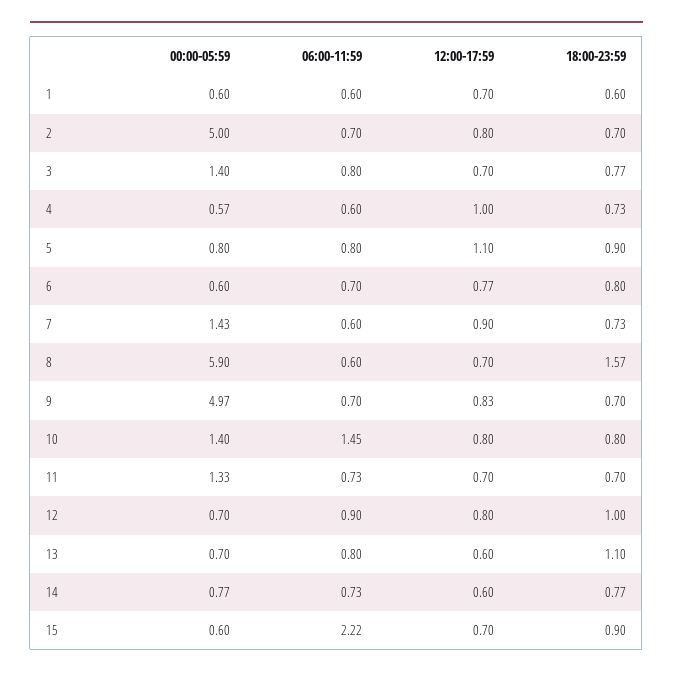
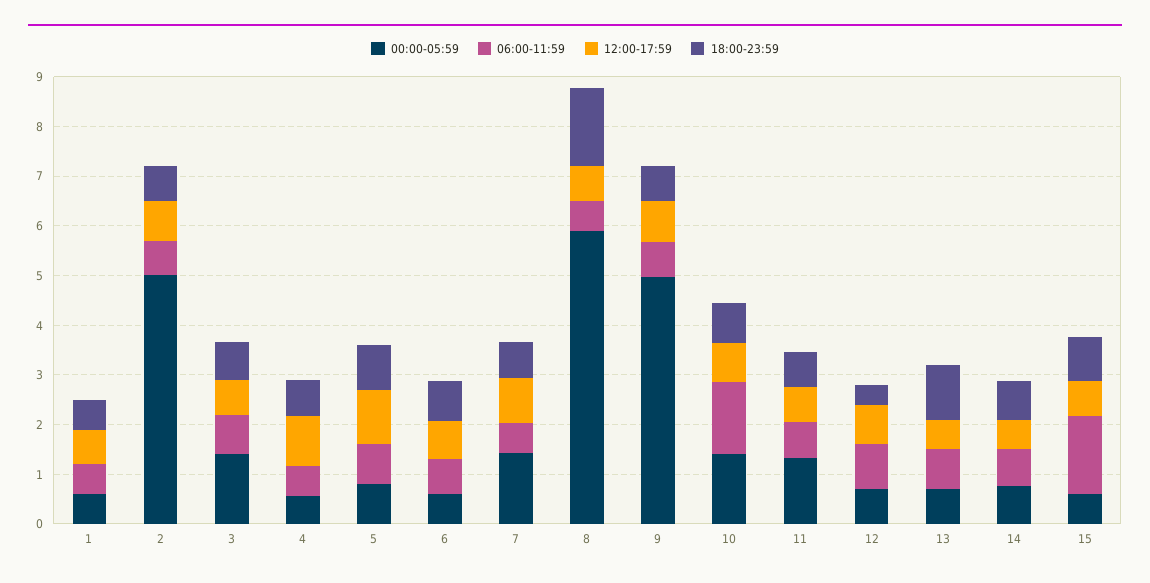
  {
    "00:00-05:59": {
      "1": 0.6,
      "2": 5,
      "3": 1.4,
      "4": 0.57,
      "5": 0.8,
      "6": 0.6,
      "7": 1.43,
      "8": 5.9,
      "9": 4.97,
      "10": 1.4,
      "11": 1.33,
      "12": 0.7,
      "13": 0.7,
      "14": 0.77,
      "15": 0.6
    },
    "06:00-11:59": {
      "1": 0.6,
      "2": 0.7,
      "3": 0.8,
      "4": 0.6,
      "5": 0.8,
      "6": 0.7,
      "7": 0.6,
      "8": 0.6,
      "9": 0.7,
      "10": 1.45,
      "11": 0.73,
      "12": 0.9,
      "13": 0.8,
      "14": 0.73,
-     "15": 2.22
+     "15": 1.6
    },
    "12:00-17:59": {
      "1": 0.7,
      "2": 0.8,
      "3": 0.7,
      "4": 1,
      "5": 1.1,
      "6": 0.77,
      "7": 0.9,
      "8": 0.7,
      "9": 0.83,
      "10": 0.8,
      "11": 0.7,
      "12": 0.8,
      "13": 0.6,
      "14": 0.6,
      "15": 0.7
    },
    "18:00-23:59": {
      "1": 0.6,
      "2": 0.7,
      "3": 0.77,
      "4": 0.73,
      "5": 0.9,
      "6": 0.8,
      "7": 0.73,
      "8": 1.57,
      "9": 0.7,
      "10": 0.8,
      "11": 0.7,
-     "12": 1,
+     "12": 0.4,
      "13": 1.1,
      "14": 0.77,
      "15": 0.9
    }
  }

